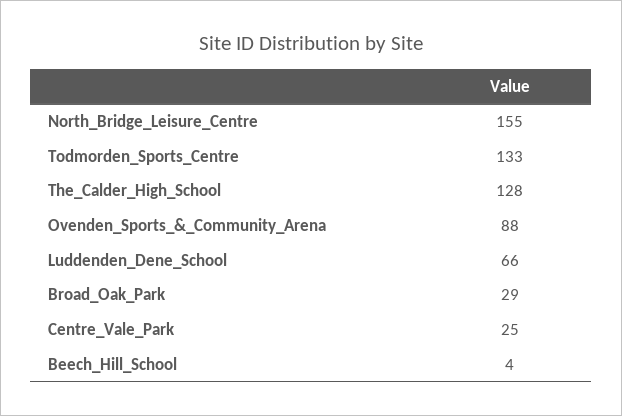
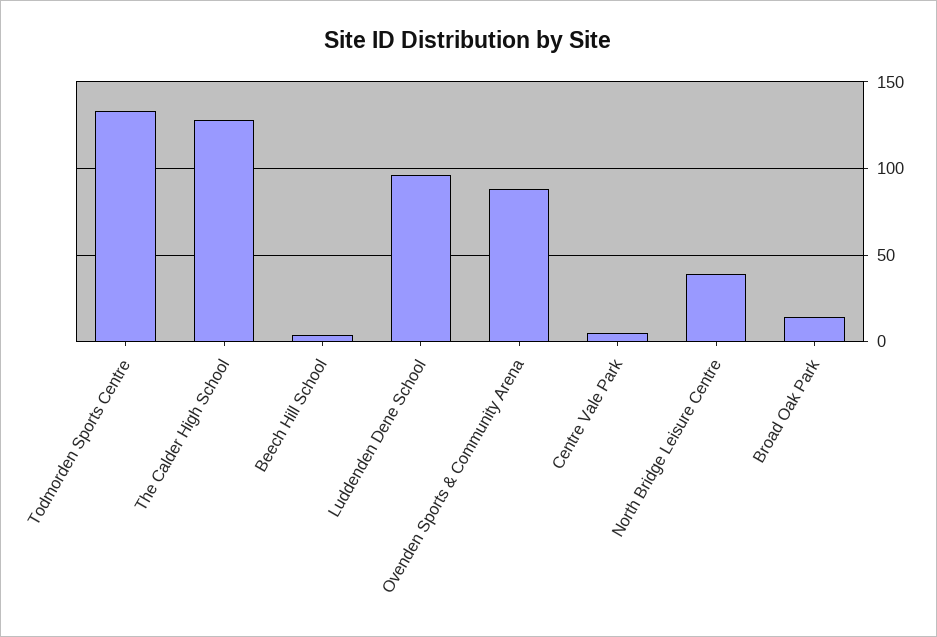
  {
-   "North_Bridge_Leisure_Centre": 155,
+   "North_Bridge_Leisure_Centre": 40,
    "Todmorden_Sports_Centre": 133,
    "The_Calder_High_School": 128,
    "Ovenden_Sports_&_Community_Arena": 88,
-   "Luddenden_Dene_School": 66,
+   "Luddenden_Dene_School": 95,
-   "Broad_Oak_Park": 29,
+   "Broad_Oak_Park": 15,
-   "Centre_Vale_Park": 25,
+   "Centre_Vale_Park": 5,
    "Beech_Hill_School": 4
  }

